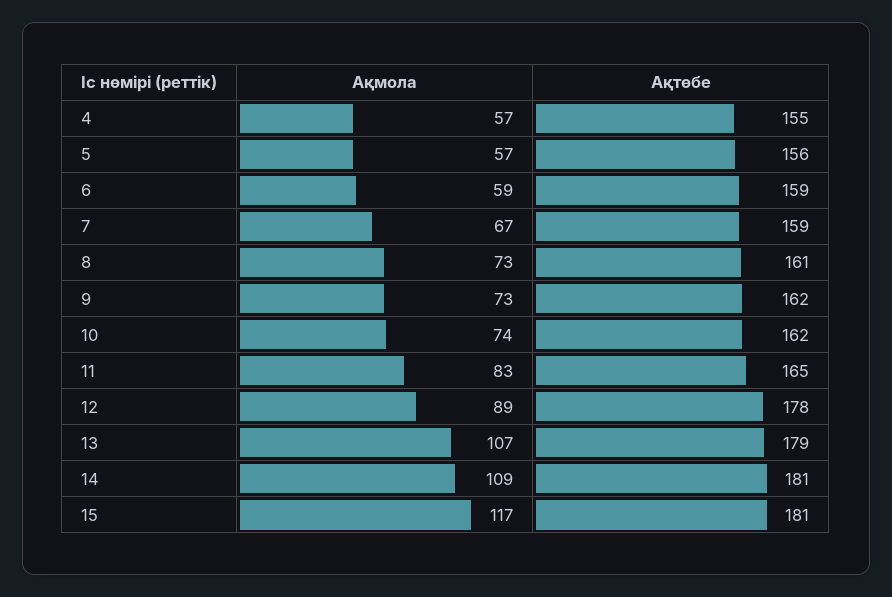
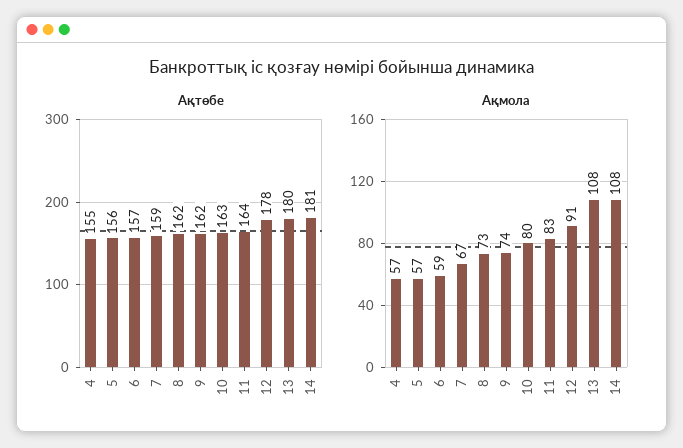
  {
    "Ақмола": {
      "4": 57,
      "5": 57,
      "6": 59,
      "7": 67,
      "8": 73,
-     "9": 73,
+     "9": 74,
-     "10": 74,
+     "10": 80,
      "11": 83,
-     "12": 89,
+     "12": 91,
-     "13": 107,
+     "13": 108,
-     "14": 109,
+     "14": 108
-     "15": 117
    },
    "Ақтөбе": {
      "4": 155,
      "5": 156,
-     "6": 159,
+     "6": 157,
      "7": 159,
-     "8": 161,
+     "8": 162,
      "9": 162,
-     "10": 162,
+     "10": 163,
-     "11": 165,
+     "11": 164,
      "12": 178,
-     "13": 179,
+     "13": 180,
-     "14": 181,
+     "14": 181
-     "15": 181
    }
  }

